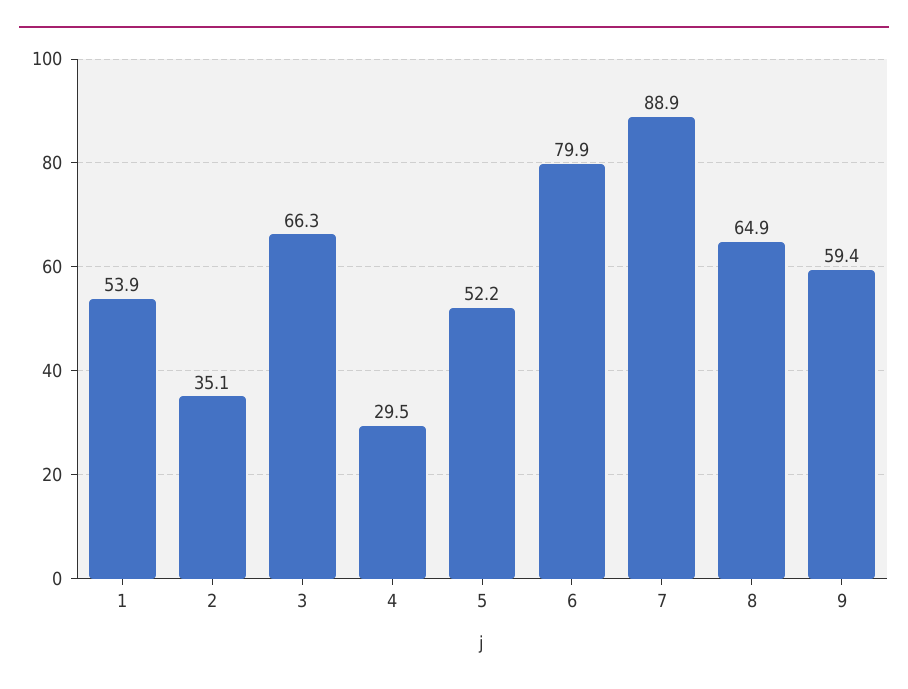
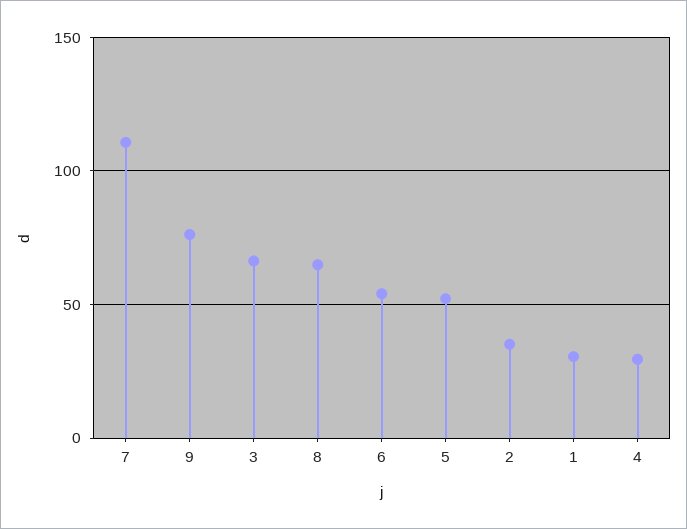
  {
-   "1": 53.9,
+   "1": 30,
    "2": 35.1,
    "3": 66.3,
    "4": 29.5,
    "5": 52.2,
-   "6": 79.9,
+   "6": 55,
-   "7": 88.9,
+   "7": 110,
    "8": 64.9,
-   "9": 59.4
+   "9": 75
  }

